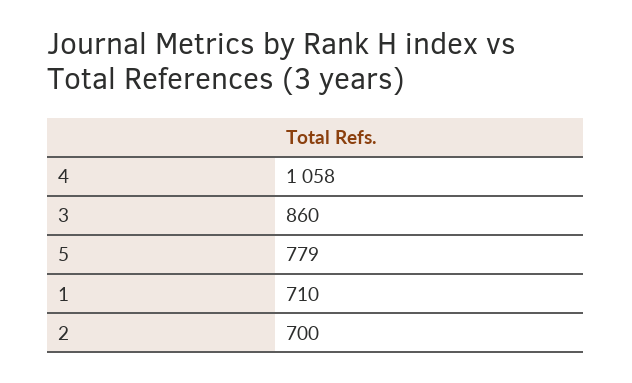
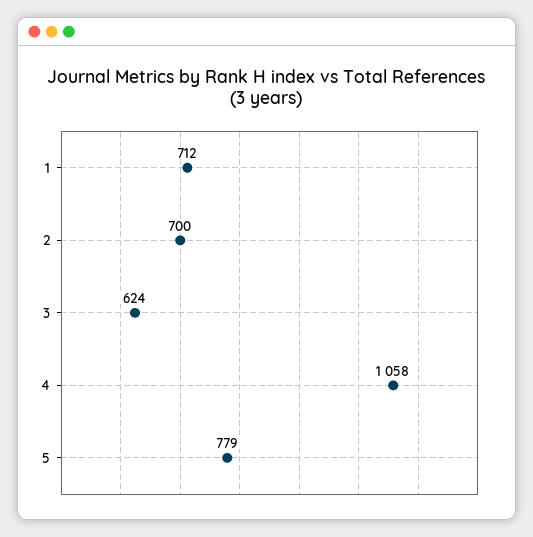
  {
    "4": 1058,
-   "3": 860,
+   "3": 624,
    "5": 779,
-   "1": 710,
+   "1": 712,
    "2": 700
  }

